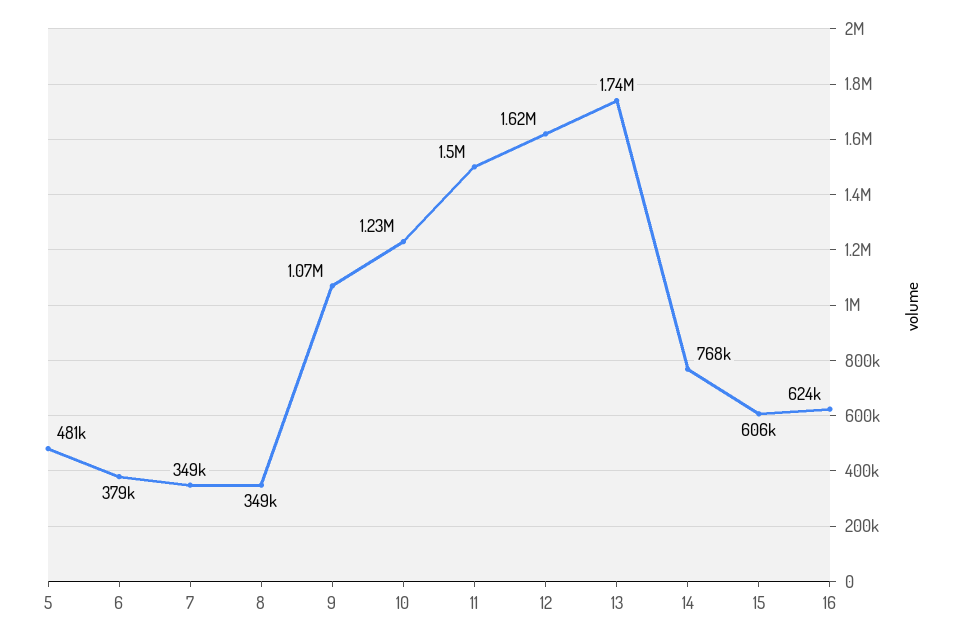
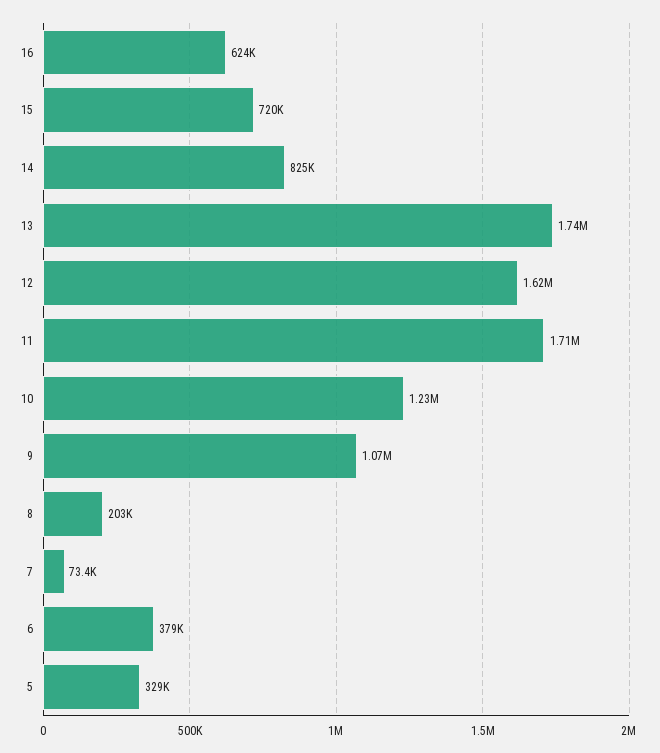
  {
-   "5": 481000,
+   "5": 329000,
    "6": 379000,
-   "7": 349000,
+   "7": 73400,
-   "8": 349000,
+   "8": 203000,
    "9": 1070000,
    "10": 1230000,
-   "11": 1500000,
+   "11": 1710000,
    "12": 1620000,
    "13": 1740000,
-   "14": 768000,
+   "14": 825000,
-   "15": 606000,
+   "15": 720000,
    "16": 624000
  }

